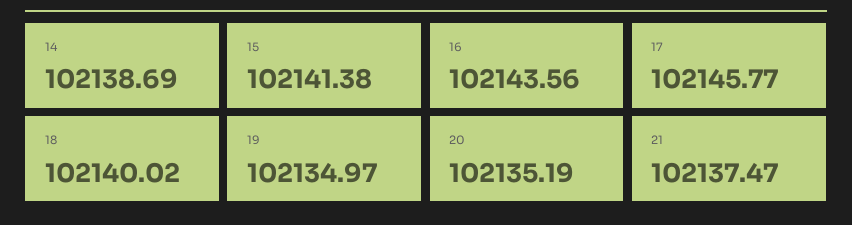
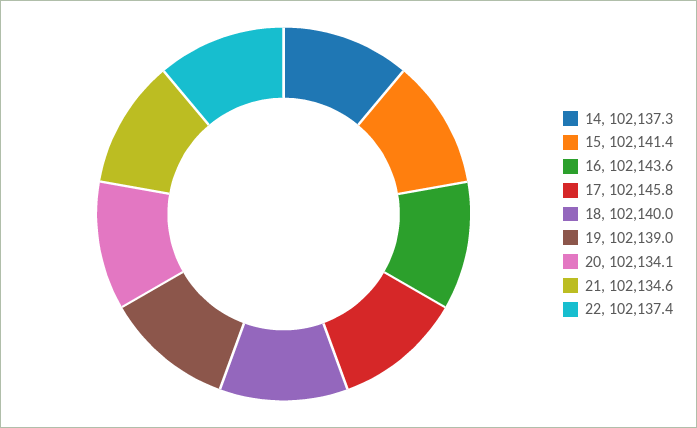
  {
-   "14": 102138.69,
+   "14": 102137.3,
    "15": 102141.38,
    "16": 102143.56,
    "17": 102145.77,
    "18": 102140.02,
-   "19": 102134.97,
+   "19": 102139,
-   "20": 102135.19,
+   "20": 102134.1,
-   "21": 102137.47
+   "21": 102134.6,
+   "22": 102137.4
  }

